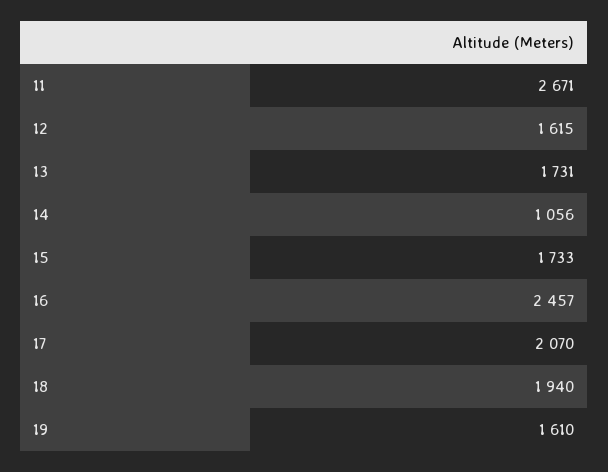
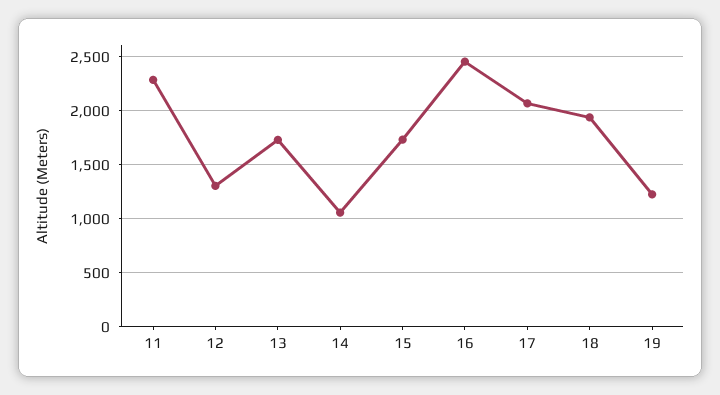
  {
-   "11": 2671,
+   "11": 2300,
-   "12": 1615,
+   "12": 1300,
    "13": 1731,
    "14": 1056,
    "15": 1733,
    "16": 2457,
    "17": 2070,
    "18": 1940,
-   "19": 1610
+   "19": 1200
  }

